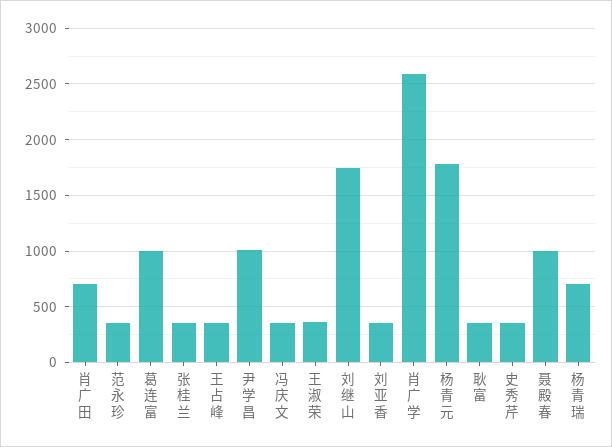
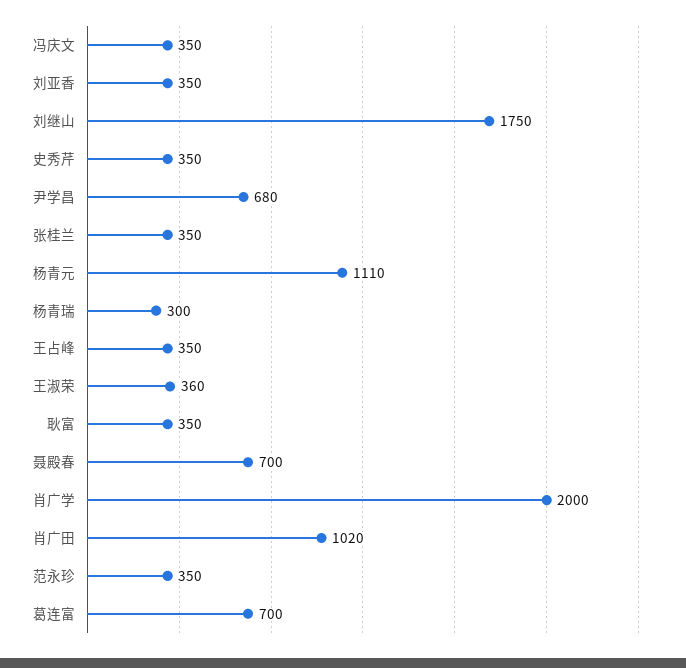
  {
-   "肖广田": 700,
+   "肖广田": 1020,
    "范永珍": 350,
-   "葛连富": 1000,
+   "葛连富": 700,
    "张桂兰": 350,
    "王占峰": 350,
-   "尹学昌": 1000,
+   "尹学昌": 680,
    "冯庆文": 350,
    "王淑荣": 360,
    "刘继山": 1750,
    "刘亚香": 350,
-   "肖广学": 2600,
+   "肖广学": 2000,
-   "杨青元": 1800,
+   "杨青元": 1110,
    "耿富": 350,
    "史秀芹": 350,
-   "聂殿春": 1000,
+   "聂殿春": 700,
-   "杨青瑞": 700
+   "杨青瑞": 300
  }

